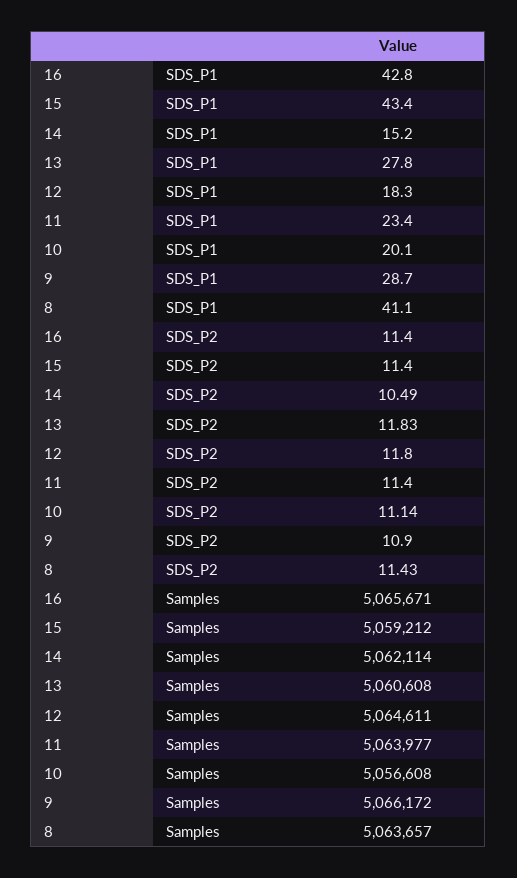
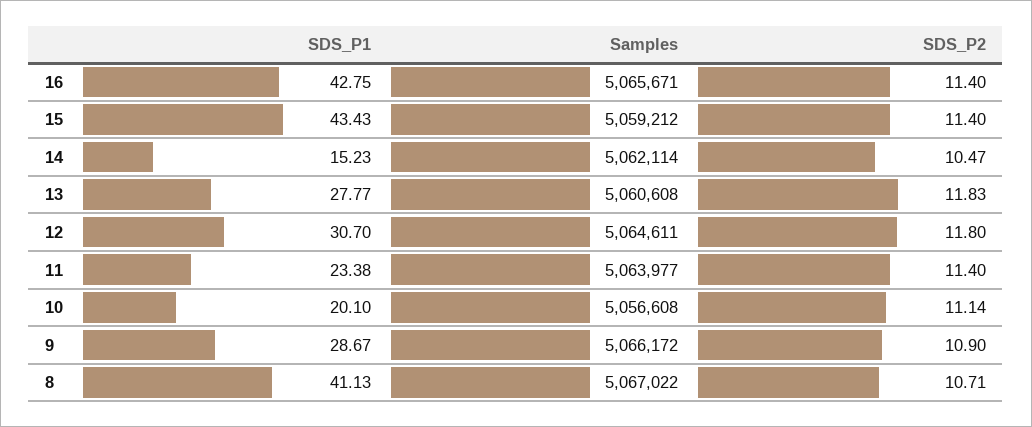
  {
    "16": {
      "SDS_P1": 42.75,
      "SDS_P2": 11.4,
      "Samples": 5065671
    },
    "15": {
      "SDS_P1": 43.43,
      "SDS_P2": 11.4,
      "Samples": 5059212
    },
    "14": {
      "SDS_P1": 15.23,
-     "SDS_P2": 10.49,
+     "SDS_P2": 10.47,
      "Samples": 5062114
    },
    "13": {
      "SDS_P1": 27.77,
      "SDS_P2": 11.83,
      "Samples": 5060608
    },
    "12": {
-     "SDS_P1": 18.3,
+     "SDS_P1": 30.7,
      "SDS_P2": 11.8,
      "Samples": 5064611
    },
    "11": {
      "SDS_P1": 23.38,
      "SDS_P2": 11.4,
      "Samples": 5063977
    },
    "10": {
      "SDS_P1": 20.1,
      "SDS_P2": 11.14,
      "Samples": 5056608
    },
    "9": {
      "SDS_P1": 28.67,
      "SDS_P2": 10.9,
      "Samples": 5066172
    },
    "8": {
      "SDS_P1": 41.13,
-     "SDS_P2": 11.43,
+     "SDS_P2": 10.71,
-     "Samples": 5063657
+     "Samples": 5067022
    }
  }

